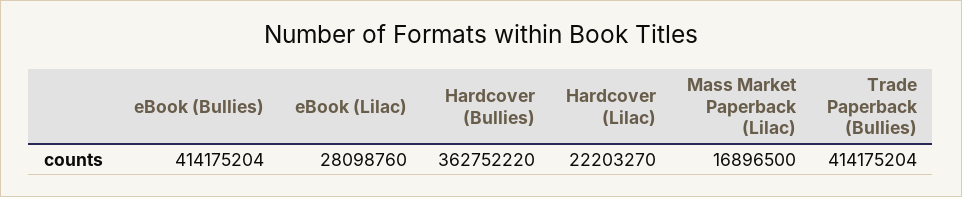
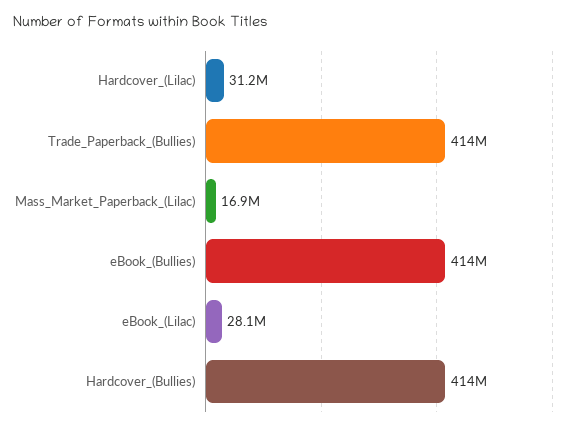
  {
    "eBook (Bullies)": 414175204,
    "eBook (Lilac)": 28098760,
-   "Hardcover (Bullies)": 362752220,
+   "Hardcover (Bullies)": 414000000,
-   "Hardcover (Lilac)": 22203270,
+   "Hardcover (Lilac)": 31200000,
    "Mass Market Paperback (Lilac)": 16896500,
    "Trade Paperback (Bullies)": 414175204
  }

